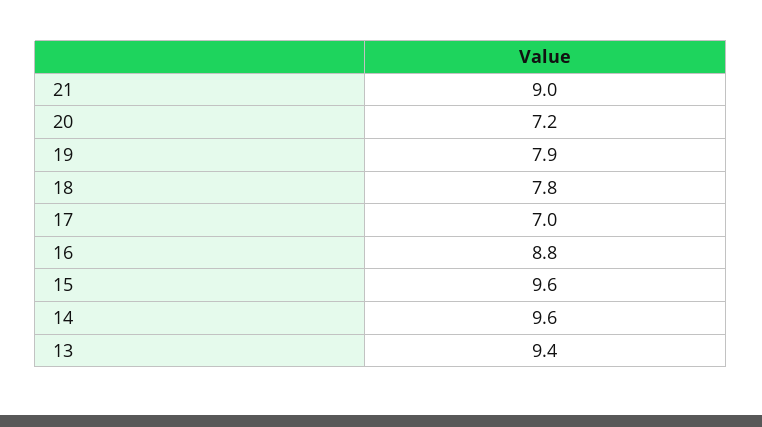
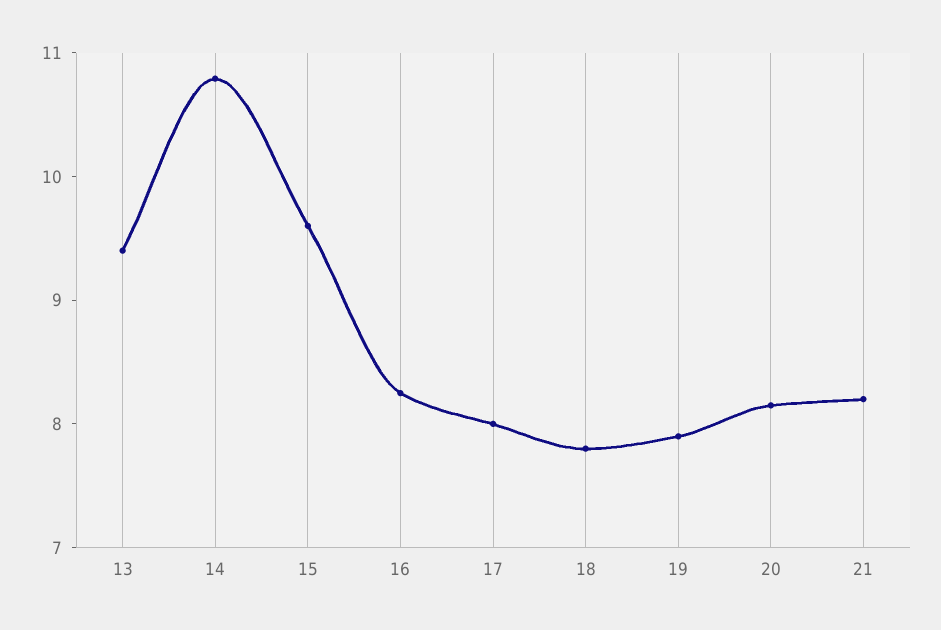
  {
-   "21": 9,
+   "21": 8.2,
-   "20": 7.2,
+   "20": 8.2,
    "19": 7.9,
    "18": 7.8,
-   "17": 7,
+   "17": 8,
-   "16": 8.8,
+   "16": 8.2,
    "15": 9.6,
-   "14": 9.6,
+   "14": 10.8,
    "13": 9.4
  }

